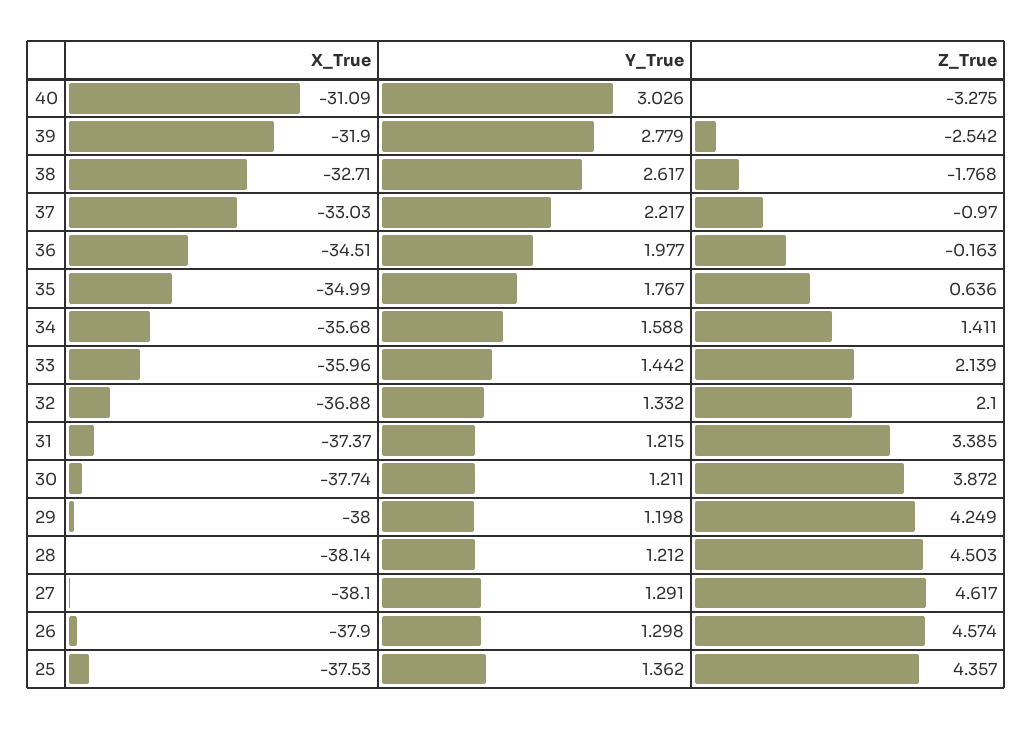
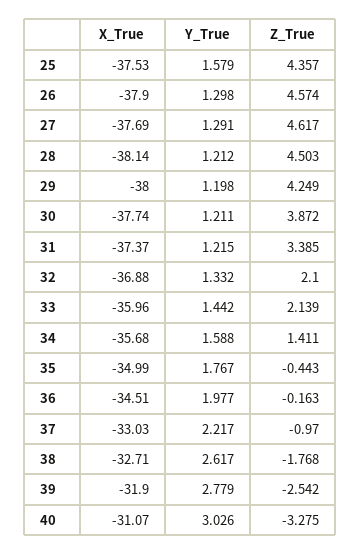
  {
    "X_True": {
-     "40": -31.09,
+     "40": -31.07,
      "39": -31.9,
      "38": -32.71,
      "37": -33.03,
      "36": -34.51,
      "35": -34.99,
      "34": -35.68,
      "33": -35.96,
      "32": -36.88,
      "31": -37.37,
      "30": -37.74,
      "29": -38,
      "28": -38.14,
-     "27": -38.1,
+     "27": -37.69,
      "26": -37.9,
      "25": -37.53
    },
    "Y_True": {
      "40": 3.026,
      "39": 2.779,
      "38": 2.617,
      "37": 2.217,
      "36": 1.977,
      "35": 1.767,
      "34": 1.588,
      "33": 1.442,
      "32": 1.332,
      "31": 1.215,
      "30": 1.211,
      "29": 1.198,
      "28": 1.212,
      "27": 1.291,
      "26": 1.298,
-     "25": 1.362
+     "25": 1.579
    },
    "Z_True": {
      "40": -3.275,
      "39": -2.542,
      "38": -1.768,
      "37": -0.97,
      "36": -0.163,
-     "35": 0.636,
+     "35": -0.443,
      "34": 1.411,
      "33": 2.139,
      "32": 2.1,
      "31": 3.385,
      "30": 3.872,
      "29": 4.249,
      "28": 4.503,
      "27": 4.617,
      "26": 4.574,
      "25": 4.357
    }
  }

